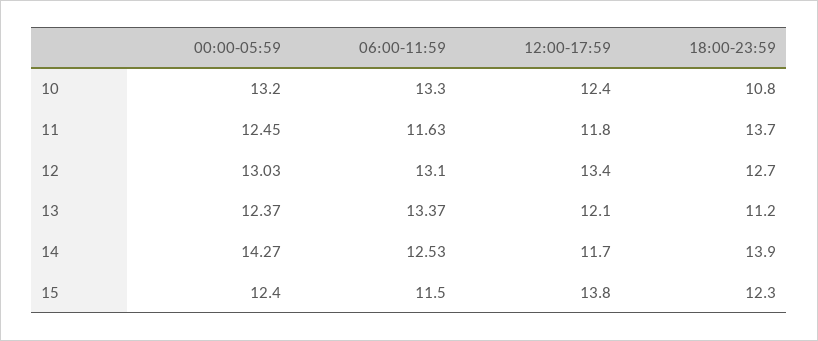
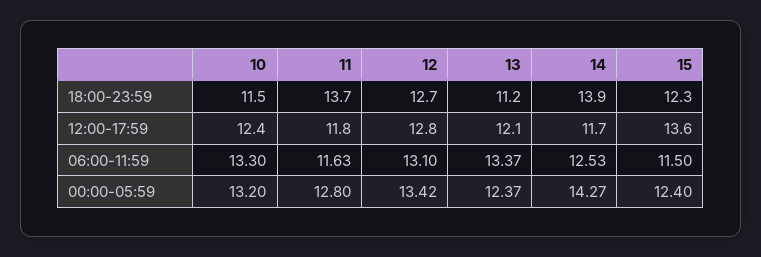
  {
    "00:00-05:59": {
      "10": 13.2,
-     "11": 12.45,
+     "11": 12.8,
-     "12": 13.03,
+     "12": 13.42,
      "13": 12.37,
      "14": 14.27,
      "15": 12.4
    },
    "06:00-11:59": {
      "10": 13.3,
      "11": 11.63,
      "12": 13.1,
      "13": 13.37,
      "14": 12.53,
      "15": 11.5
    },
    "12:00-17:59": {
      "10": 12.4,
      "11": 11.8,
-     "12": 13.4,
+     "12": 12.8,
      "13": 12.1,
      "14": 11.7,
-     "15": 13.8
+     "15": 13.6
    },
    "18:00-23:59": {
-     "10": 10.8,
+     "10": 11.5,
      "11": 13.7,
      "12": 12.7,
      "13": 11.2,
      "14": 13.9,
      "15": 12.3
    }
  }

